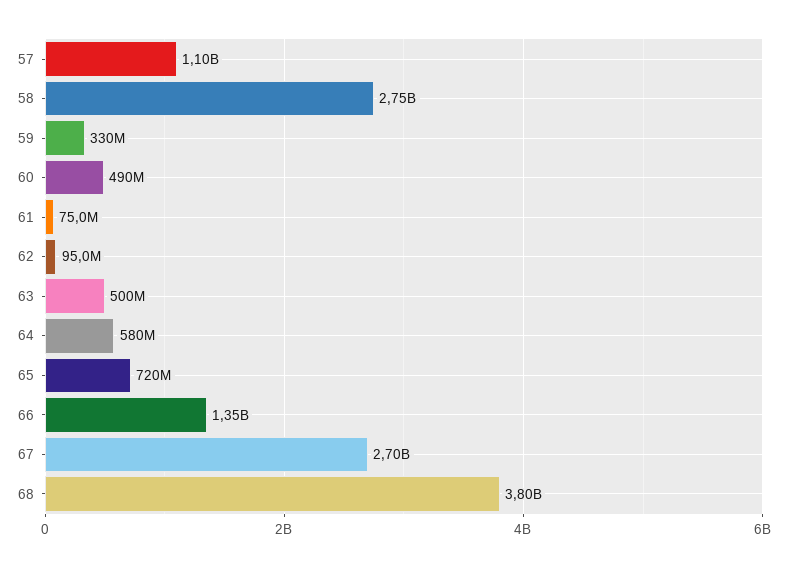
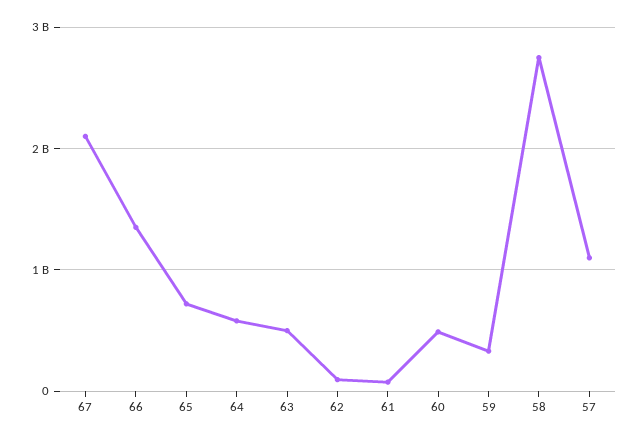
  {
    "57": 1100000000,
    "58": 2750000000,
    "59": 330000000,
    "60": 490000000,
    "61": 75000000,
    "62": 95000000,
    "63": 500000000,
    "64": 580000000,
    "65": 720000000,
    "66": 1350000000,
-   "67": 2700000000,
+   "67": 2100000000
-   "68": 3800000000
  }

